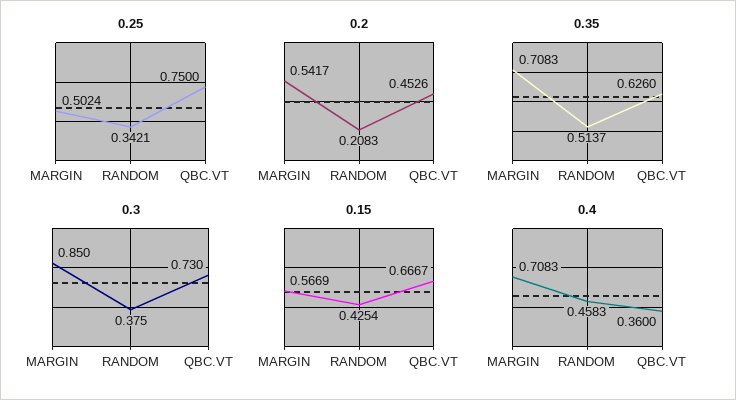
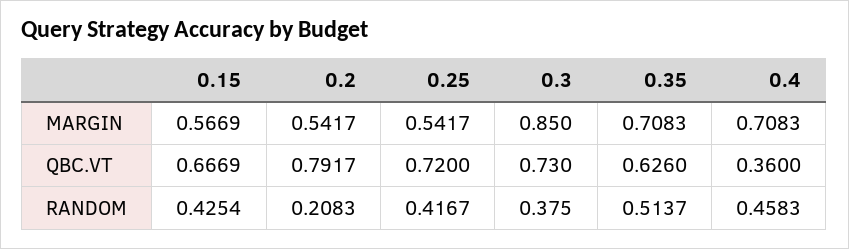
  {
    "0.25": {
-     "MARGIN": 0.5024,
+     "MARGIN": 0.5417,
-     "RANDOM": 0.3421,
+     "RANDOM": 0.4167,
-     "QBC.VT": 0.75
+     "QBC.VT": 0.72
    },
    "0.2": {
      "MARGIN": 0.5417,
      "RANDOM": 0.2083,
-     "QBC.VT": 0.4526
+     "QBC.VT": 0.7917
    },
    "0.35": {
      "MARGIN": 0.7083,
      "RANDOM": 0.5137,
      "QBC.VT": 0.626
    },
    "0.3": {
      "MARGIN": 0.85,
      "RANDOM": 0.375,
      "QBC.VT": 0.73
    },
    "0.15": {
      "MARGIN": 0.5669,
      "RANDOM": 0.4254,
-     "QBC.VT": 0.6667
+     "QBC.VT": 0.6669
    },
    "0.4": {
      "MARGIN": 0.7083,
      "RANDOM": 0.4583,
      "QBC.VT": 0.36
    }
  }

